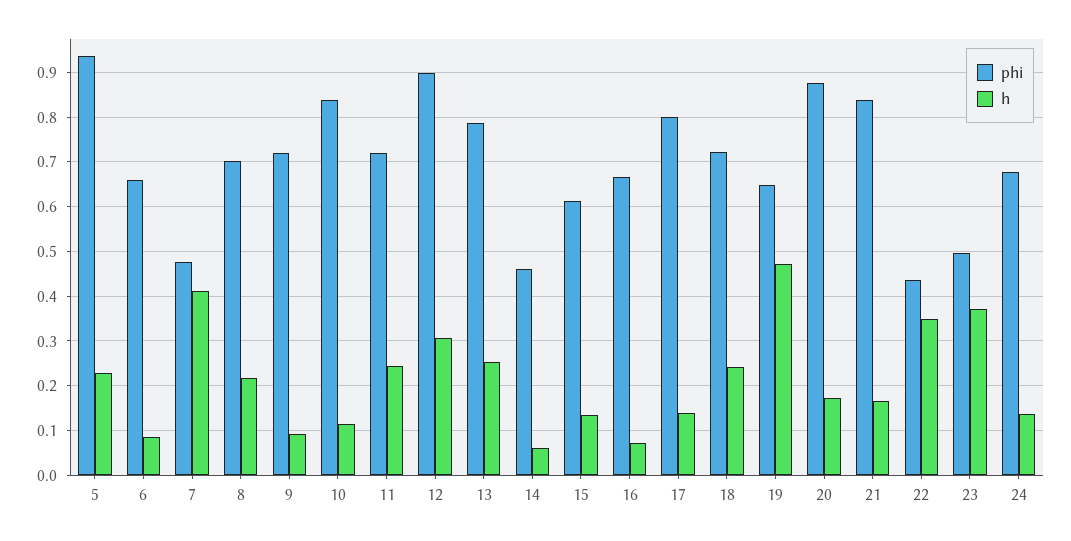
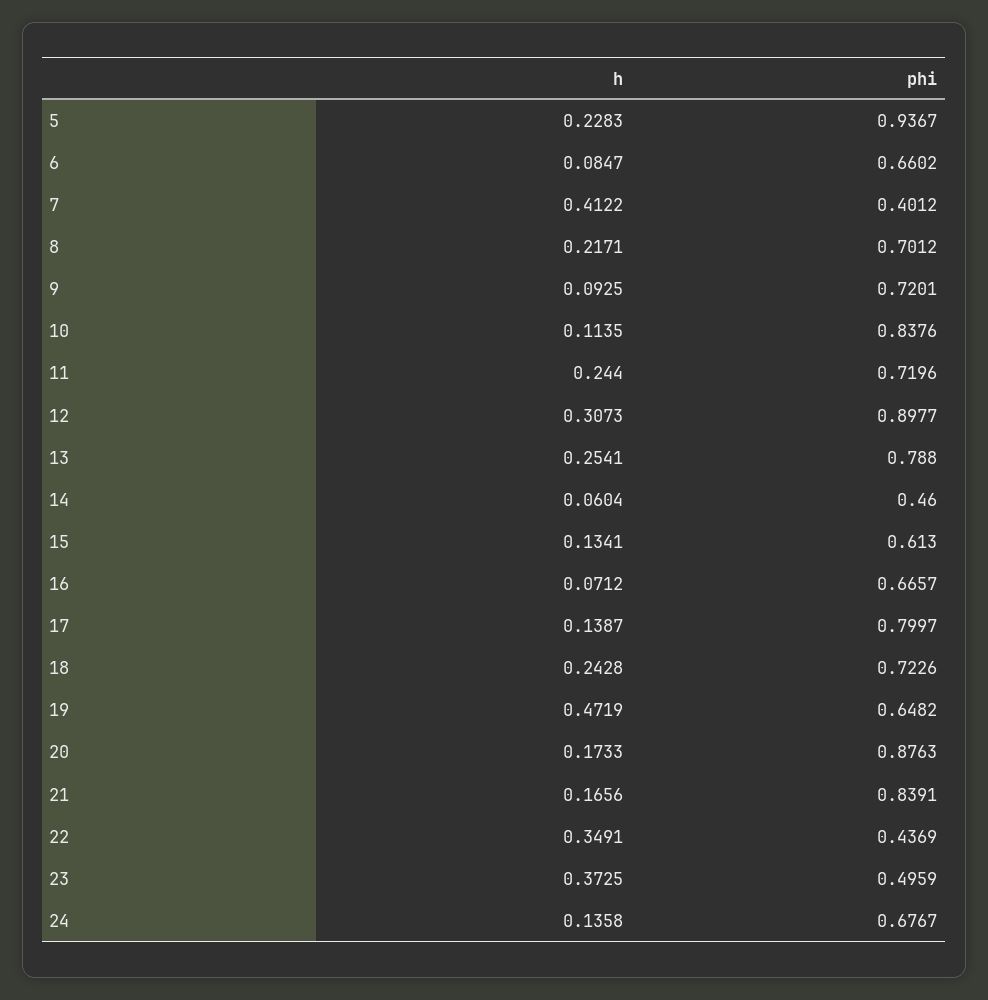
  {
    "phi": {
      "5": 0.9367,
      "6": 0.6602,
-     "7": 0.48,
+     "7": 0.4012,
      "8": 0.7012,
      "9": 0.7201,
      "10": 0.8376,
      "11": 0.7196,
      "12": 0.8977,
      "13": 0.788,
      "14": 0.46,
      "15": 0.613,
      "16": 0.6657,
      "17": 0.7997,
      "18": 0.7226,
      "19": 0.6482,
      "20": 0.8763,
      "21": 0.8391,
      "22": 0.4369,
      "23": 0.4959,
      "24": 0.6767
    },
    "h": {
      "5": 0.2283,
      "6": 0.0847,
      "7": 0.4122,
      "8": 0.2171,
      "9": 0.0925,
      "10": 0.1135,
      "11": 0.244,
      "12": 0.3073,
      "13": 0.2541,
      "14": 0.0604,
      "15": 0.1341,
      "16": 0.0712,
      "17": 0.1387,
      "18": 0.2428,
      "19": 0.4719,
      "20": 0.1733,
      "21": 0.1656,
      "22": 0.3491,
      "23": 0.3725,
      "24": 0.1358
    }
  }

